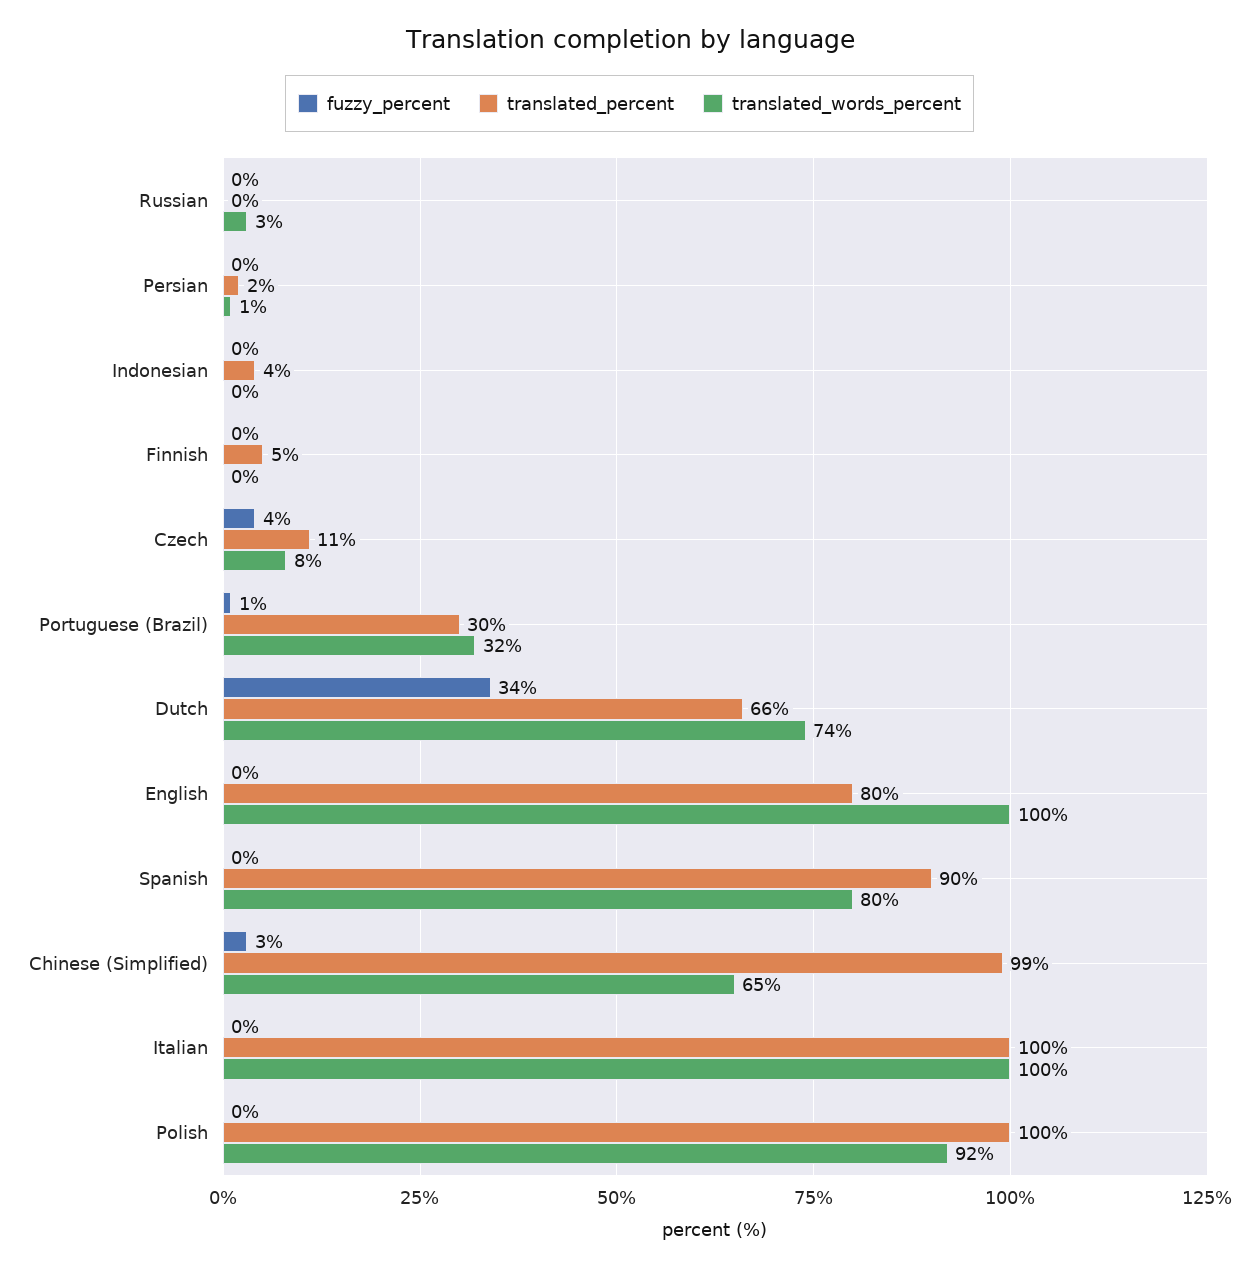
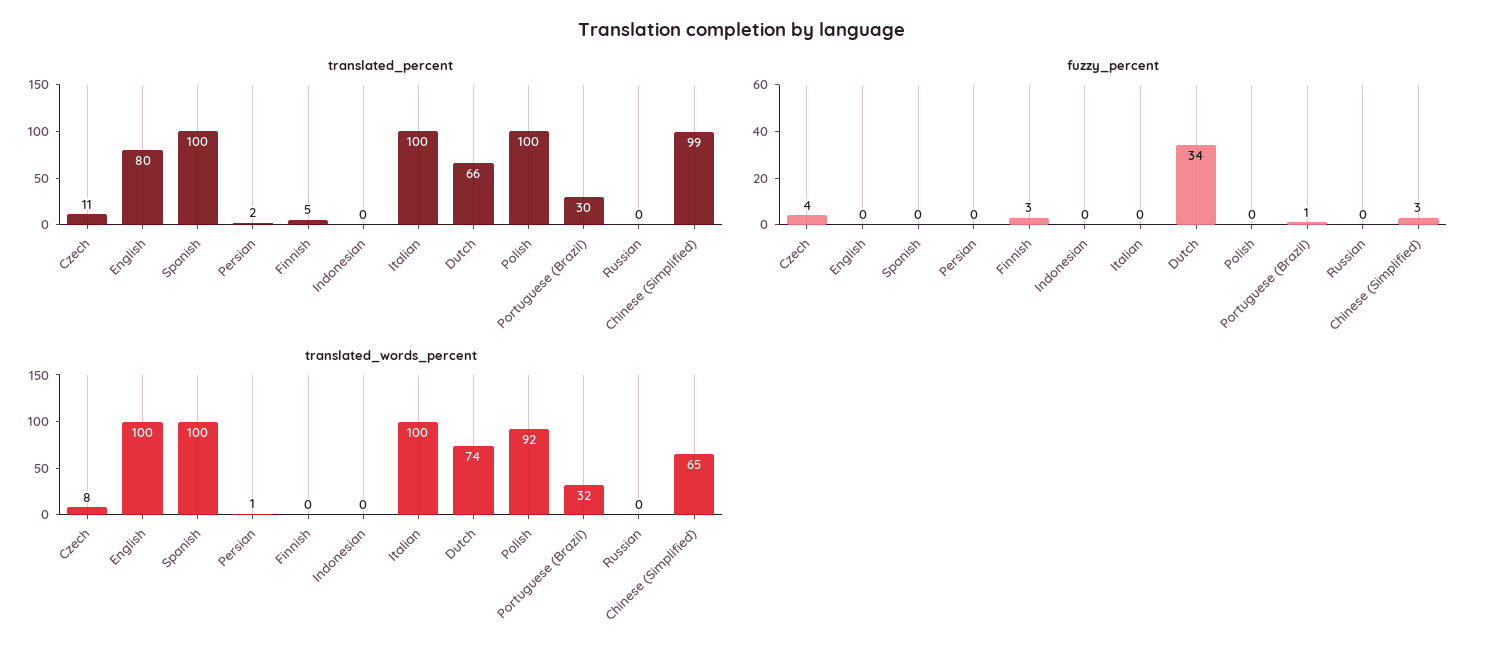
  {
    "fuzzy_percent": {
      "Russian": 0,
      "Persian": 0,
      "Indonesian": 0,
-     "Finnish": 0,
+     "Finnish": 3,
      "Czech": 4,
      "Portuguese (Brazil)": 1,
      "Dutch": 34,
      "English": 0,
      "Spanish": 0,
      "Chinese (Simplified)": 3,
      "Italian": 0,
      "Polish": 0
    },
    "translated_percent": {
      "Russian": 0,
      "Persian": 2,
-     "Indonesian": 4,
+     "Indonesian": 0,
      "Finnish": 5,
      "Czech": 11,
      "Portuguese (Brazil)": 30,
      "Dutch": 66,
      "English": 80,
-     "Spanish": 90,
+     "Spanish": 100,
      "Chinese (Simplified)": 99,
      "Italian": 100,
      "Polish": 100
    },
    "translated_words_percent": {
-     "Russian": 3,
+     "Russian": 0,
      "Persian": 1,
      "Indonesian": 0,
      "Finnish": 0,
      "Czech": 8,
      "Portuguese (Brazil)": 32,
      "Dutch": 74,
      "English": 100,
-     "Spanish": 80,
+     "Spanish": 100,
      "Chinese (Simplified)": 65,
      "Italian": 100,
      "Polish": 92
    }
  }

